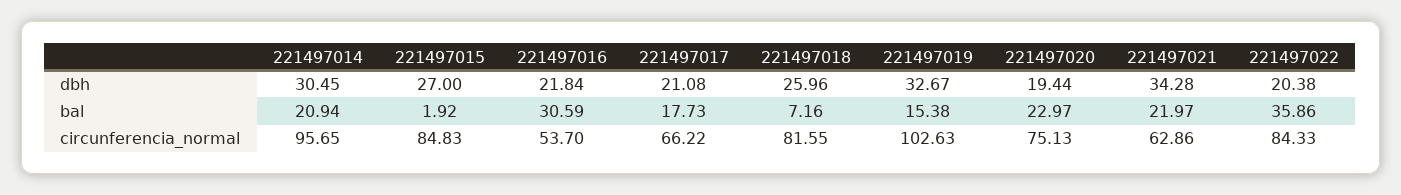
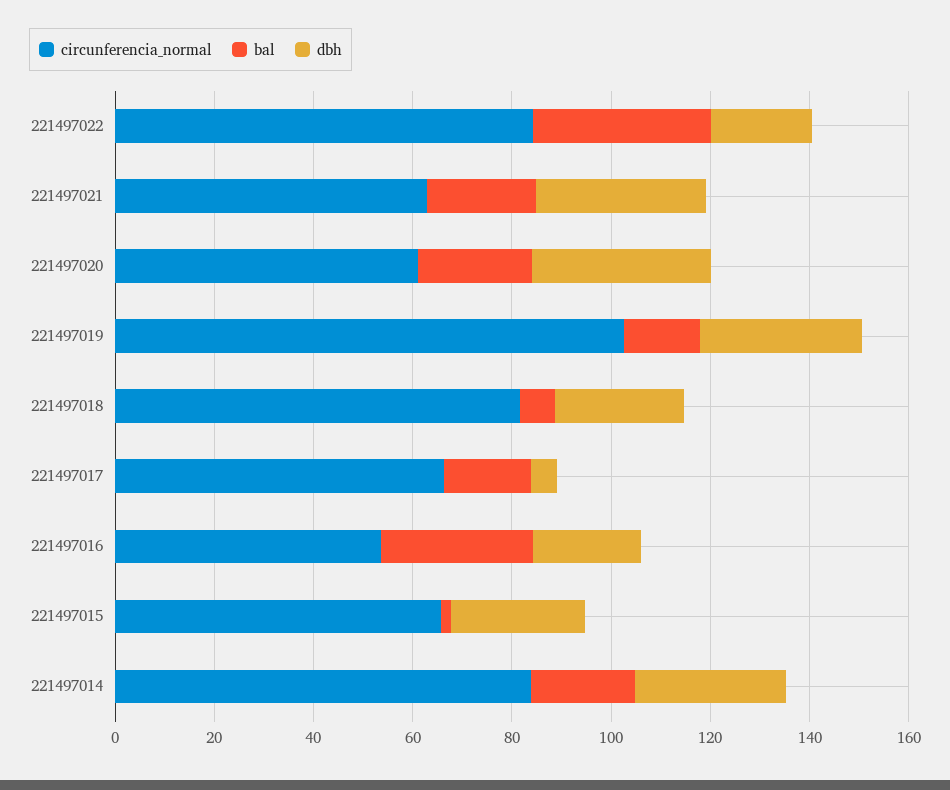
  {
    "dbh": {
      "221497014": 30.45,
      "221497015": 27,
      "221497016": 21.84,
-     "221497017": 21.08,
+     "221497017": 5,
      "221497018": 25.96,
      "221497019": 32.67,
-     "221497020": 19.44,
+     "221497020": 35,
      "221497021": 34.28,
      "221497022": 20.38
    },
    "bal": {
      "221497014": 20.94,
      "221497015": 1.92,
      "221497016": 30.59,
      "221497017": 17.73,
      "221497018": 7.16,
      "221497019": 15.38,
      "221497020": 22.97,
      "221497021": 21.97,
      "221497022": 35.86
    },
    "circunferencia_normal": {
-     "221497014": 95.65,
+     "221497014": 85,
-     "221497015": 84.83,
+     "221497015": 65,
      "221497016": 53.7,
      "221497017": 66.22,
      "221497018": 81.55,
      "221497019": 102.63,
-     "221497020": 75.13,
+     "221497020": 60,
      "221497021": 62.86,
      "221497022": 84.33
    }
  }

